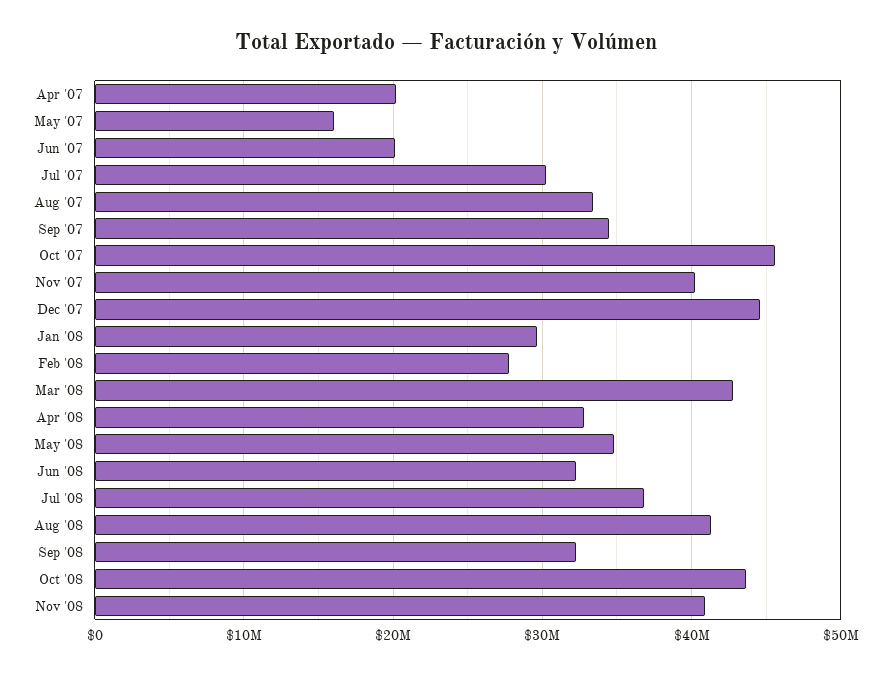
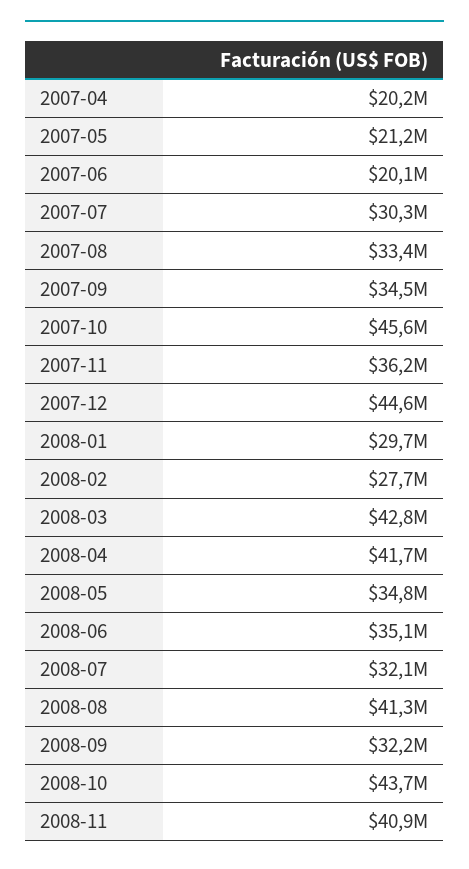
  {
    "Apr '07": 20200000,
-   "May '07": 16000000,
+   "May '07": 21200000,
    "Jun '07": 20100000,
    "Jul '07": 30300000,
    "Aug '07": 33400000,
    "Sep '07": 34500000,
    "Oct '07": 45600000,
-   "Nov '07": 40000000,
+   "Nov '07": 36200000,
    "Dec '07": 44600000,
    "Jan '08": 29700000,
    "Feb '08": 27700000,
    "Mar '08": 42800000,
-   "Apr '08": 33000000,
+   "Apr '08": 41700000,
    "May '08": 34800000,
-   "Jun '08": 32000000,
+   "Jun '08": 35100000,
-   "Jul '08": 37000000,
+   "Jul '08": 32100000,
    "Aug '08": 41300000,
    "Sep '08": 32200000,
    "Oct '08": 43700000,
    "Nov '08": 40900000
  }

